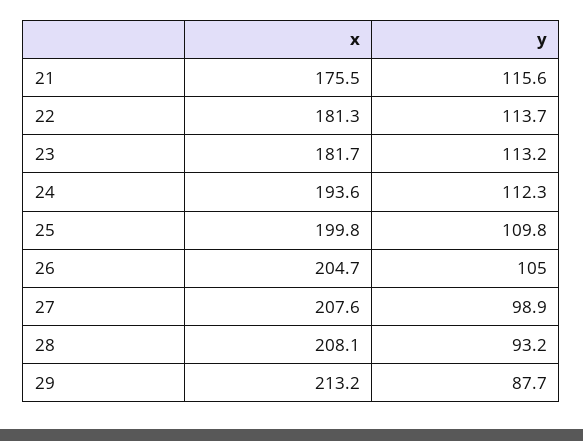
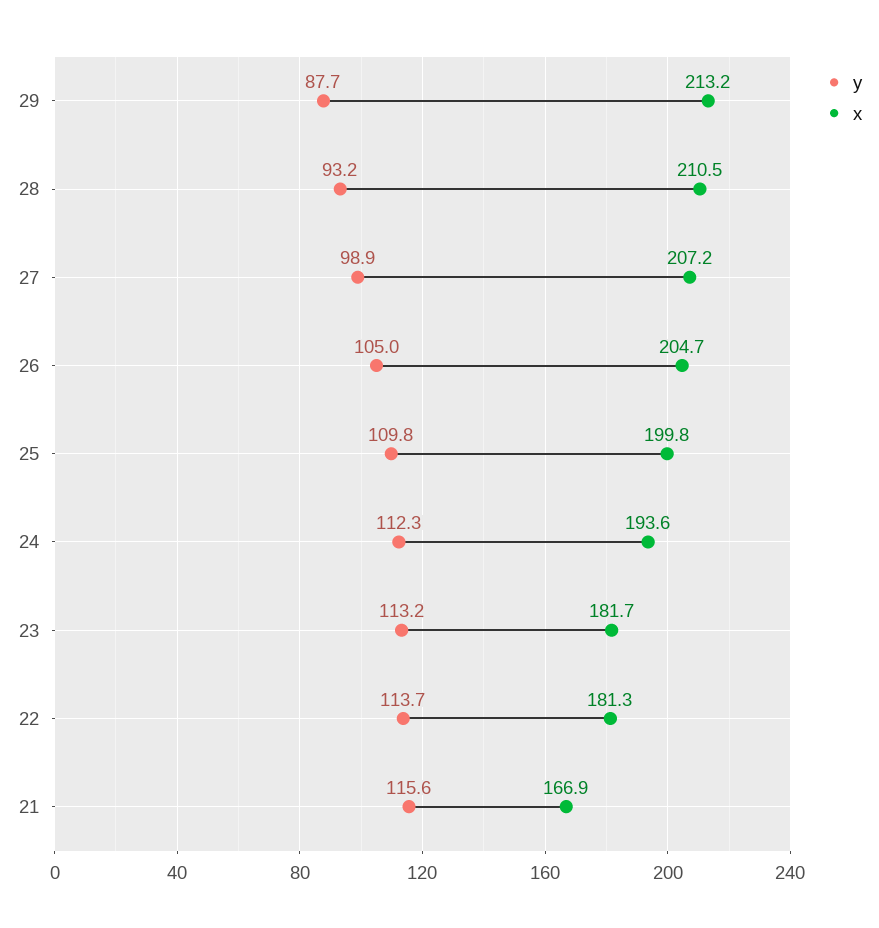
  {
    "x": {
-     "21": 175.5,
+     "21": 166.9,
      "22": 181.3,
      "23": 181.7,
      "24": 193.6,
      "25": 199.8,
      "26": 204.7,
-     "27": 207.6,
+     "27": 207.2,
-     "28": 208.1,
+     "28": 210.5,
      "29": 213.2
    },
    "y": {
      "21": 115.6,
      "22": 113.7,
      "23": 113.2,
      "24": 112.3,
      "25": 109.8,
      "26": 105,
      "27": 98.9,
      "28": 93.2,
      "29": 87.7
    }
  }

